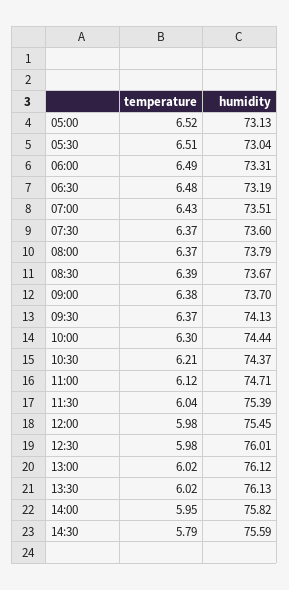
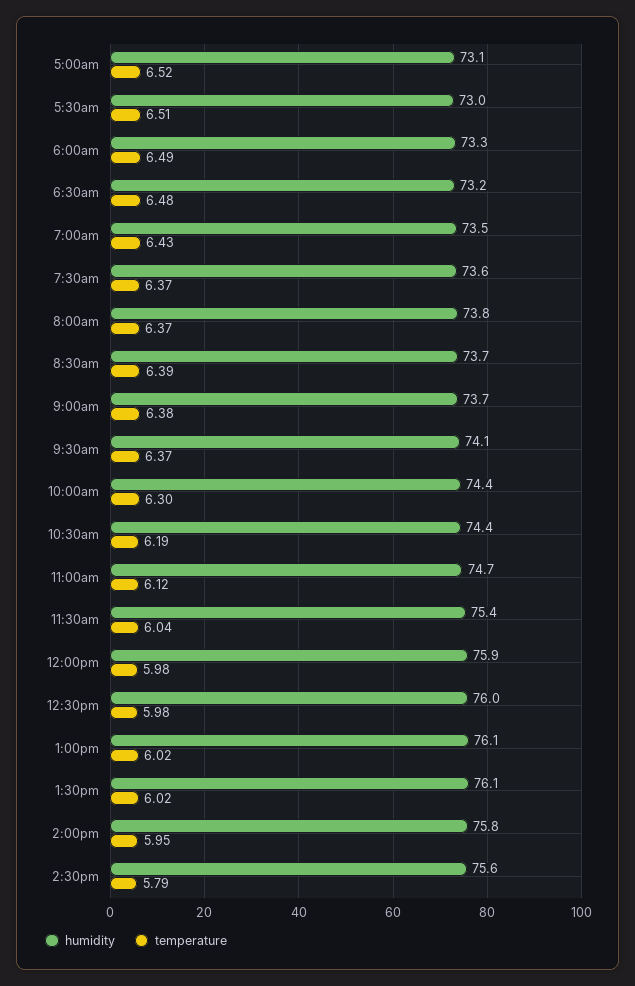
  {
    "temperature": {
      "05:00": 6.52,
      "05:30": 6.51,
      "06:00": 6.49,
      "06:30": 6.48,
      "07:00": 6.43,
      "07:30": 6.37,
      "08:00": 6.37,
      "08:30": 6.39,
      "09:00": 6.38,
      "09:30": 6.37,
      "10:00": 6.3,
-     "10:30": 6.21,
+     "10:30": 6.19,
      "11:00": 6.12,
      "11:30": 6.04,
      "12:00": 5.98,
      "12:30": 5.98,
      "13:00": 6.02,
      "13:30": 6.02,
      "14:00": 5.95,
      "14:30": 5.79
    },
    "humidity": {
      "05:00": 73.13,
      "05:30": 73.04,
      "06:00": 73.31,
      "06:30": 73.19,
      "07:00": 73.51,
      "07:30": 73.6,
      "08:00": 73.79,
      "08:30": 73.67,
      "09:00": 73.7,
      "09:30": 74.13,
      "10:00": 74.44,
      "10:30": 74.37,
      "11:00": 74.71,
      "11:30": 75.39,
-     "12:00": 75.45,
+     "12:00": 75.9,
      "12:30": 76.01,
      "13:00": 76.12,
      "13:30": 76.13,
      "14:00": 75.82,
      "14:30": 75.59
    }
  }

